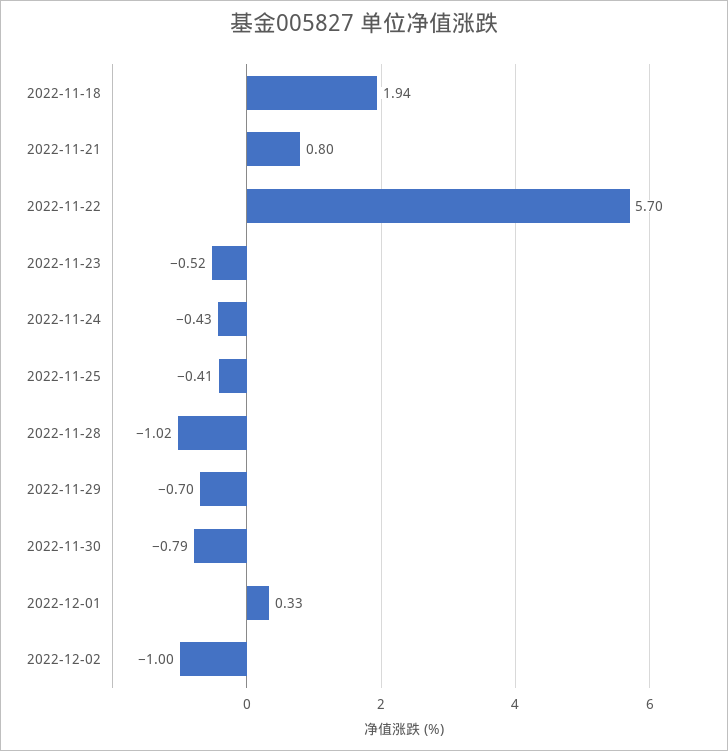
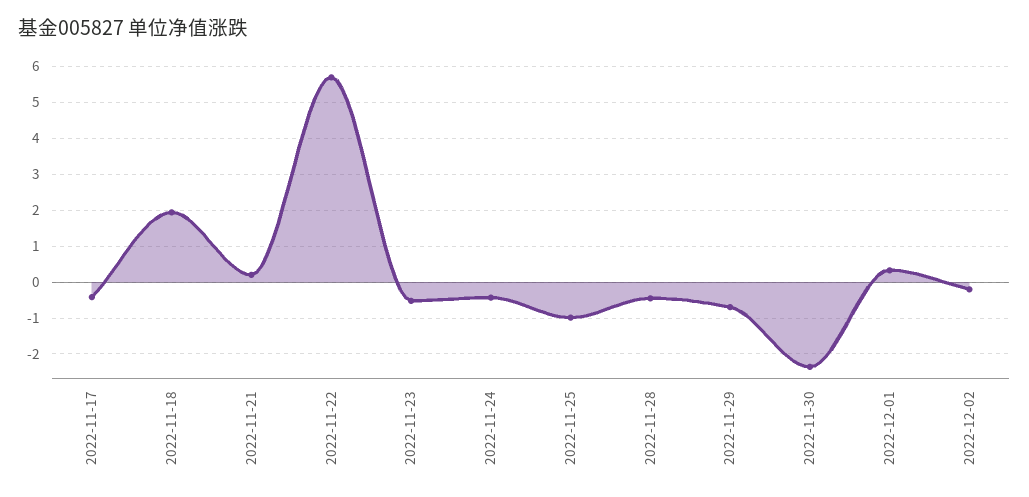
  {
    "2022-11-18": 1.94,
-   "2022-11-21": 0.8,
+   "2022-11-21": 0.2,
    "2022-11-22": 5.7,
    "2022-11-23": -0.52,
    "2022-11-24": -0.43,
-   "2022-11-25": -0.41,
+   "2022-11-25": -1,
-   "2022-11-28": -1.02,
+   "2022-11-28": -0.4,
    "2022-11-29": -0.7,
-   "2022-11-30": -0.79,
+   "2022-11-30": -2.4,
    "2022-12-01": 0.33,
-   "2022-12-02": -1
+   "2022-12-02": -0.2,
+   "2022-11-17": -0.4
  }

